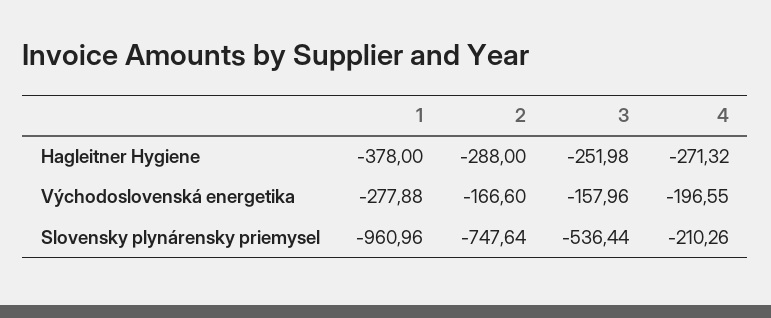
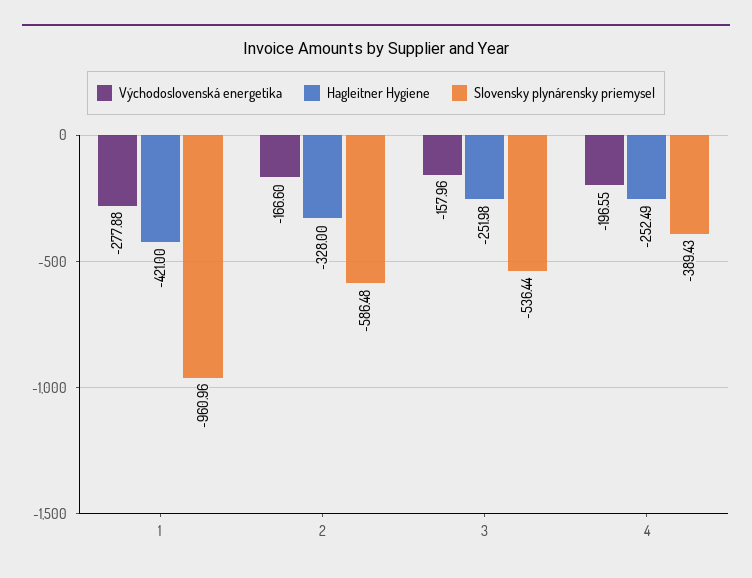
  {
    "Hagleitner Hygiene": {
-     "1": -378,
+     "1": -421,
-     "2": -288,
+     "2": -328,
      "3": -251.98,
-     "4": -271.32
+     "4": -252.49
    },
    "Východoslovenská energetika": {
      "1": -277.88,
      "2": -166.6,
      "3": -157.96,
      "4": -196.55
    },
    "Slovensky plynárensky priemysel": {
      "1": -960.96,
-     "2": -747.64,
+     "2": -586.48,
      "3": -536.44,
-     "4": -210.26
+     "4": -389.43
    }
  }

